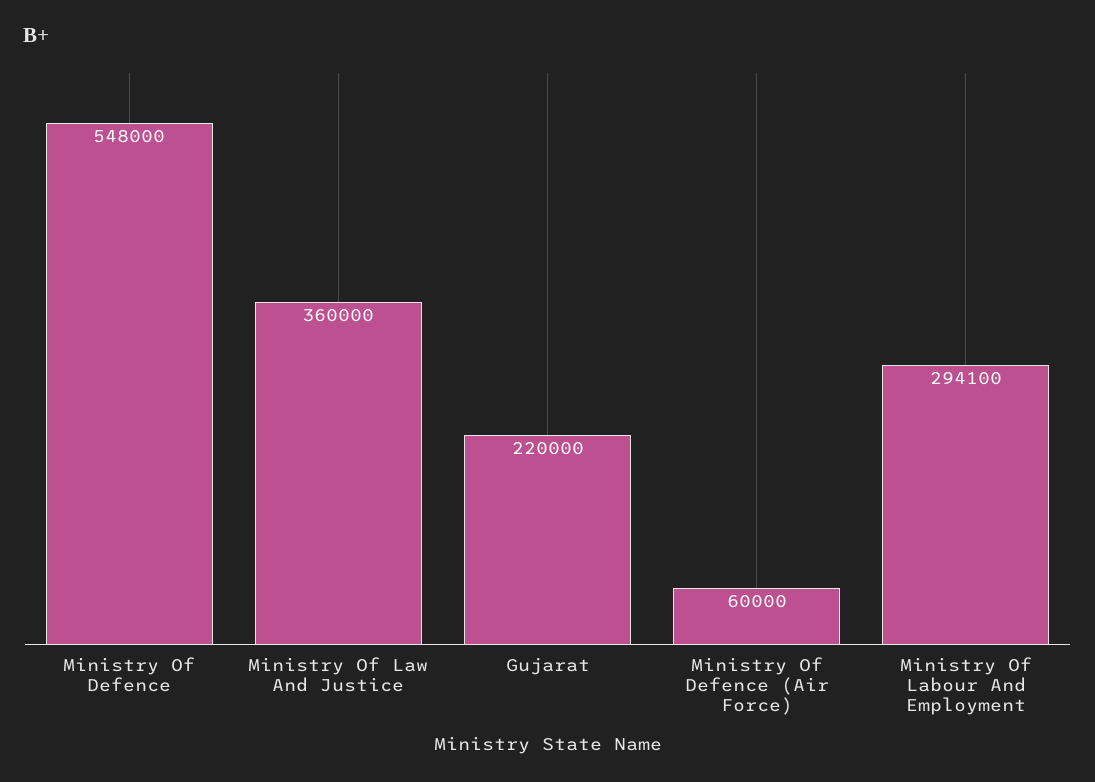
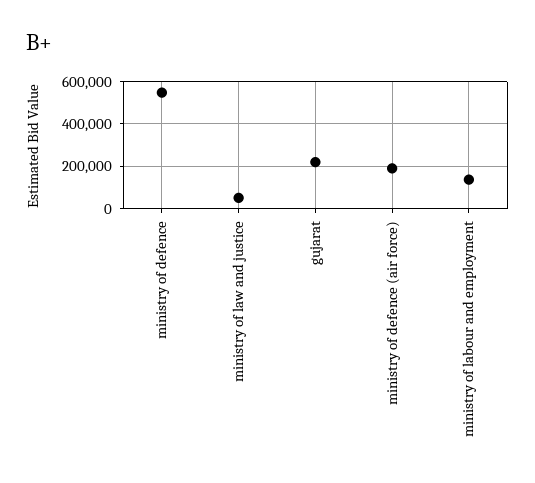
  {
    "Ministry Of Defence": 548000,
-   "Ministry Of Law And Justice": 360000,
+   "Ministry Of Law And Justice": 50000,
    "Gujarat": 220000,
-   "Ministry Of Defence (Air Force)": 60000,
+   "Ministry Of Defence (Air Force)": 200000,
-   "Ministry Of Labour And Employment": 294100
+   "Ministry Of Labour And Employment": 150000
  }

